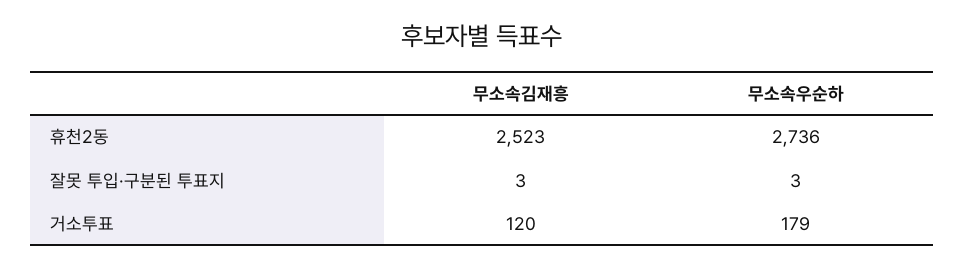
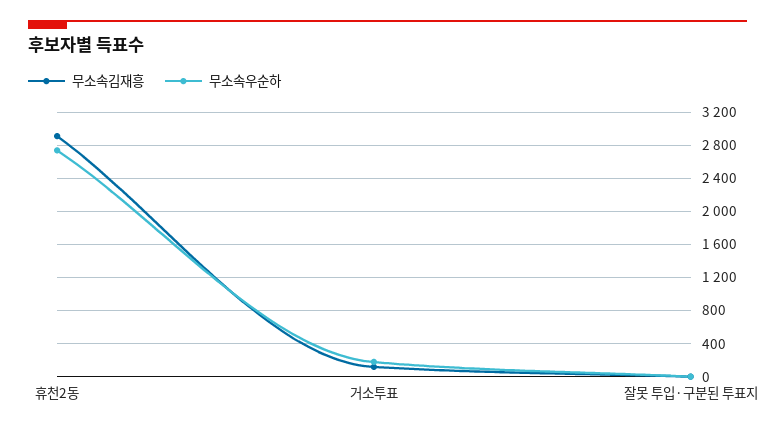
  {
    "무소속김재흥": {
-     "휴천2동": 2523,
+     "휴천2동": 2900,
      "잘못 투입·구분된 투표지": 3,
      "거소투표": 120
    },
    "무소속우순하": {
      "휴천2동": 2736,
      "잘못 투입·구분된 투표지": 3,
      "거소투표": 179
    }
  }

